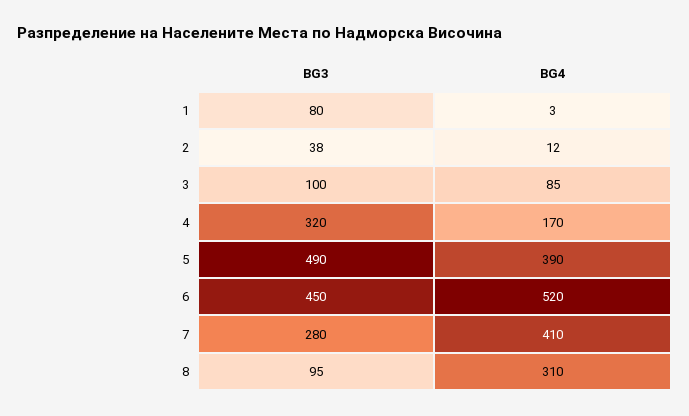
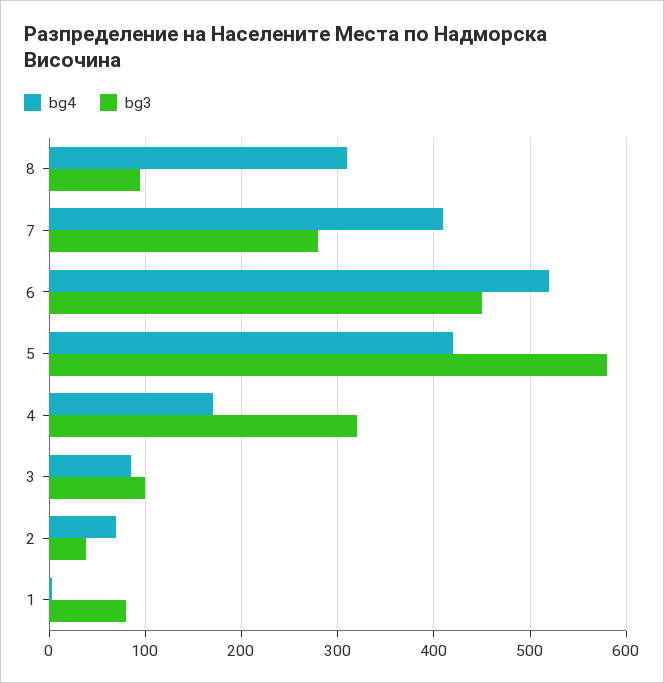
  {
    "BG3": {
      "1": 80,
      "2": 38,
      "3": 100,
      "4": 320,
-     "5": 490,
+     "5": 580,
      "6": 450,
      "7": 280,
      "8": 95
    },
    "BG4": {
      "1": 3,
-     "2": 12,
+     "2": 70,
      "3": 85,
      "4": 170,
-     "5": 390,
+     "5": 420,
      "6": 520,
      "7": 410,
      "8": 310
    }
  }

